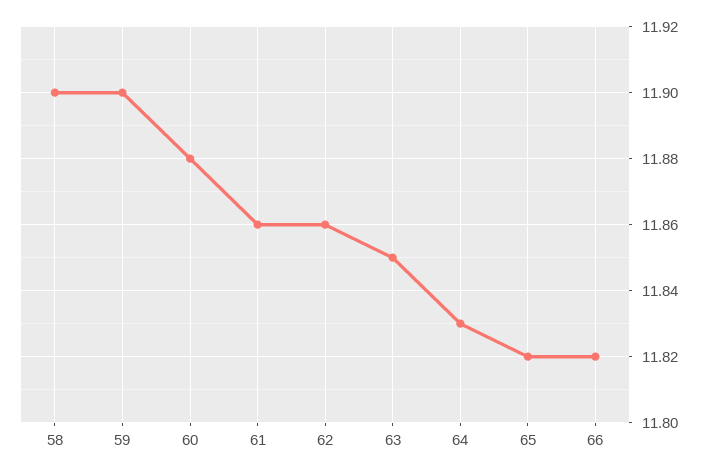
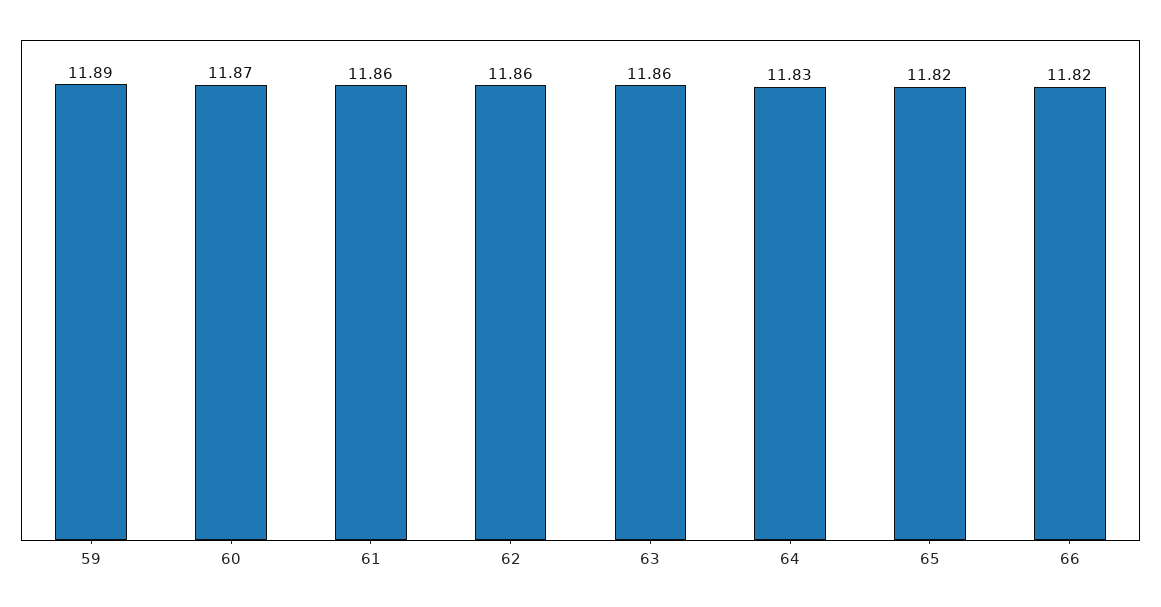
  {
-   "58": 11.9,
-   "59": 11.9,
+   "59": 11.89,
-   "60": 11.88,
+   "60": 11.87,
    "61": 11.86,
    "62": 11.86,
-   "63": 11.85,
+   "63": 11.86,
    "64": 11.83,
    "65": 11.82,
    "66": 11.82
  }

